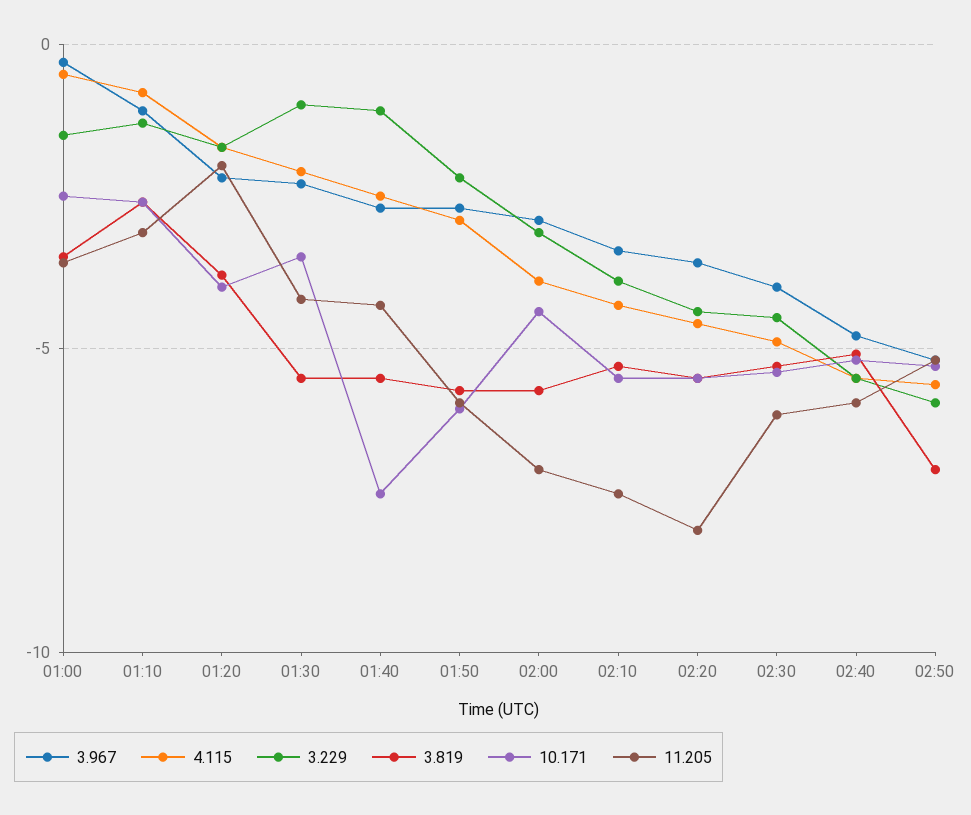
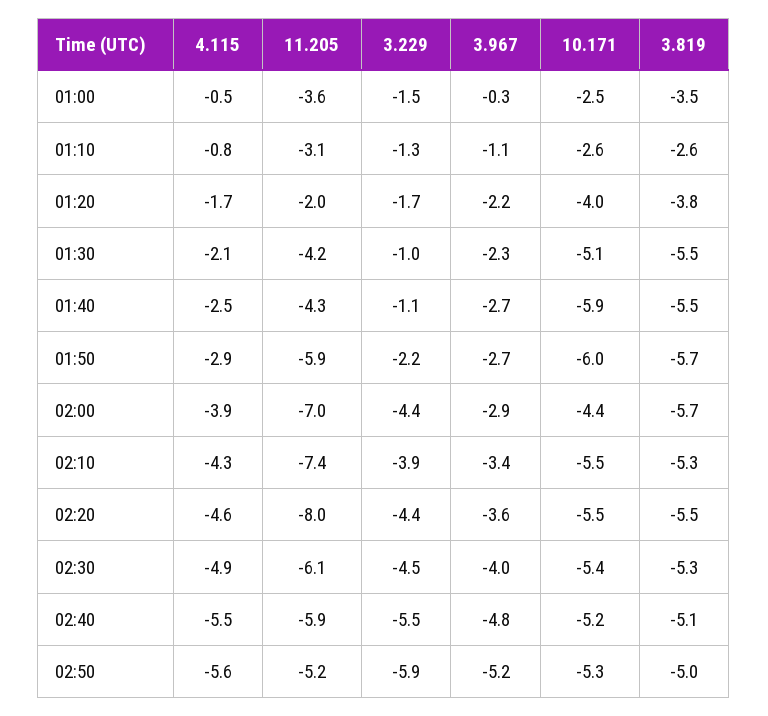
  {
    "3.967": {
      "01:00": -0.3,
      "01:10": -1.1,
      "01:20": -2.2,
      "01:30": -2.3,
      "01:40": -2.7,
      "01:50": -2.7,
      "02:00": -2.9,
      "02:10": -3.4,
      "02:20": -3.6,
      "02:30": -4,
      "02:40": -4.8,
      "02:50": -5.2
    },
    "4.115": {
      "01:00": -0.5,
      "01:10": -0.8,
      "01:20": -1.7,
      "01:30": -2.1,
      "01:40": -2.5,
      "01:50": -2.9,
      "02:00": -3.9,
      "02:10": -4.3,
      "02:20": -4.6,
      "02:30": -4.9,
      "02:40": -5.5,
      "02:50": -5.6
    },
    "3.229": {
      "01:00": -1.5,
      "01:10": -1.3,
      "01:20": -1.7,
      "01:30": -1,
      "01:40": -1.1,
      "01:50": -2.2,
-     "02:00": -3,
+     "02:00": -4.4,
      "02:10": -3.9,
      "02:20": -4.4,
      "02:30": -4.5,
      "02:40": -5.5,
      "02:50": -5.9
    },
    "3.819": {
      "01:00": -3.5,
      "01:10": -2.6,
      "01:20": -3.8,
      "01:30": -5.5,
      "01:40": -5.5,
      "01:50": -5.7,
      "02:00": -5.7,
      "02:10": -5.3,
      "02:20": -5.5,
      "02:30": -5.3,
      "02:40": -5.1,
-     "02:50": -7
+     "02:50": -5
    },
    "10.171": {
      "01:00": -2.5,
      "01:10": -2.6,
      "01:20": -4,
-     "01:30": -3.5,
+     "01:30": -5.1,
-     "01:40": -7.5,
+     "01:40": -5.9,
      "01:50": -6,
      "02:00": -4.4,
      "02:10": -5.5,
      "02:20": -5.5,
      "02:30": -5.4,
      "02:40": -5.2,
      "02:50": -5.3
    },
    "11.205": {
      "01:00": -3.6,
      "01:10": -3.1,
      "01:20": -2,
      "01:30": -4.2,
      "01:40": -4.3,
      "01:50": -5.9,
      "02:00": -7,
      "02:10": -7.4,
      "02:20": -8,
      "02:30": -6.1,
      "02:40": -5.9,
      "02:50": -5.2
    }
  }

